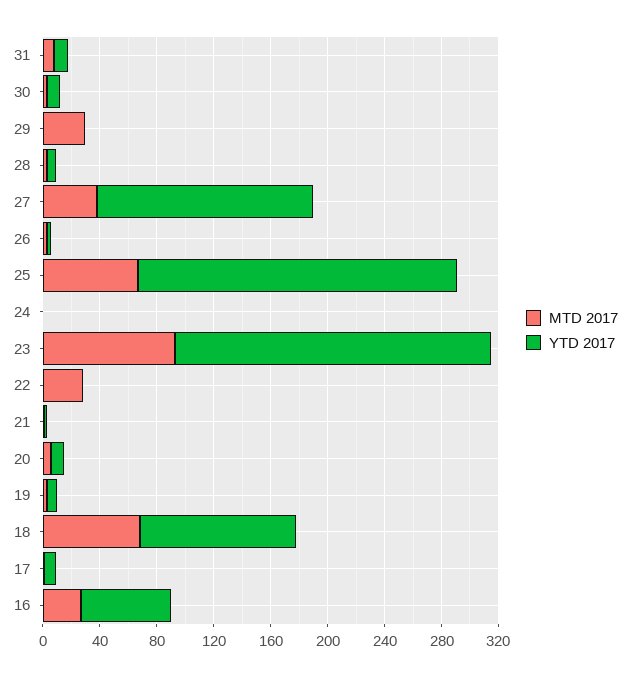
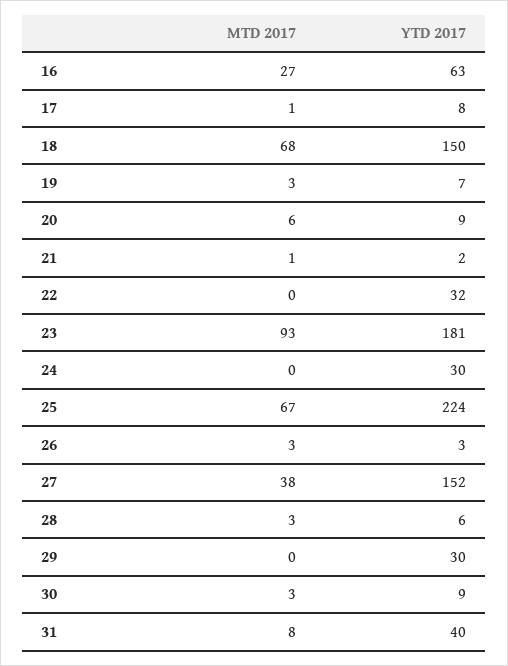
  {
    "MTD 2017": {
      "31": 8,
      "30": 3,
-     "29": 30,
+     "29": 0,
      "28": 3,
      "27": 38,
      "26": 3,
      "25": 67,
      "24": 0,
      "23": 93,
-     "22": 30,
+     "22": 0,
      "21": 1,
      "20": 6,
      "19": 3,
      "18": 68,
      "17": 1,
      "16": 27
    },
    "YTD 2017": {
-     "31": 10,
+     "31": 40,
      "30": 9,
-     "29": 0,
+     "29": 30,
      "28": 6,
      "27": 152,
      "26": 3,
      "25": 224,
-     "24": 0,
+     "24": 30,
-     "23": 220,
+     "23": 181,
-     "22": 0,
+     "22": 32,
      "21": 2,
      "20": 9,
      "19": 7,
-     "18": 110,
+     "18": 150,
      "17": 8,
      "16": 63
    }
  }

